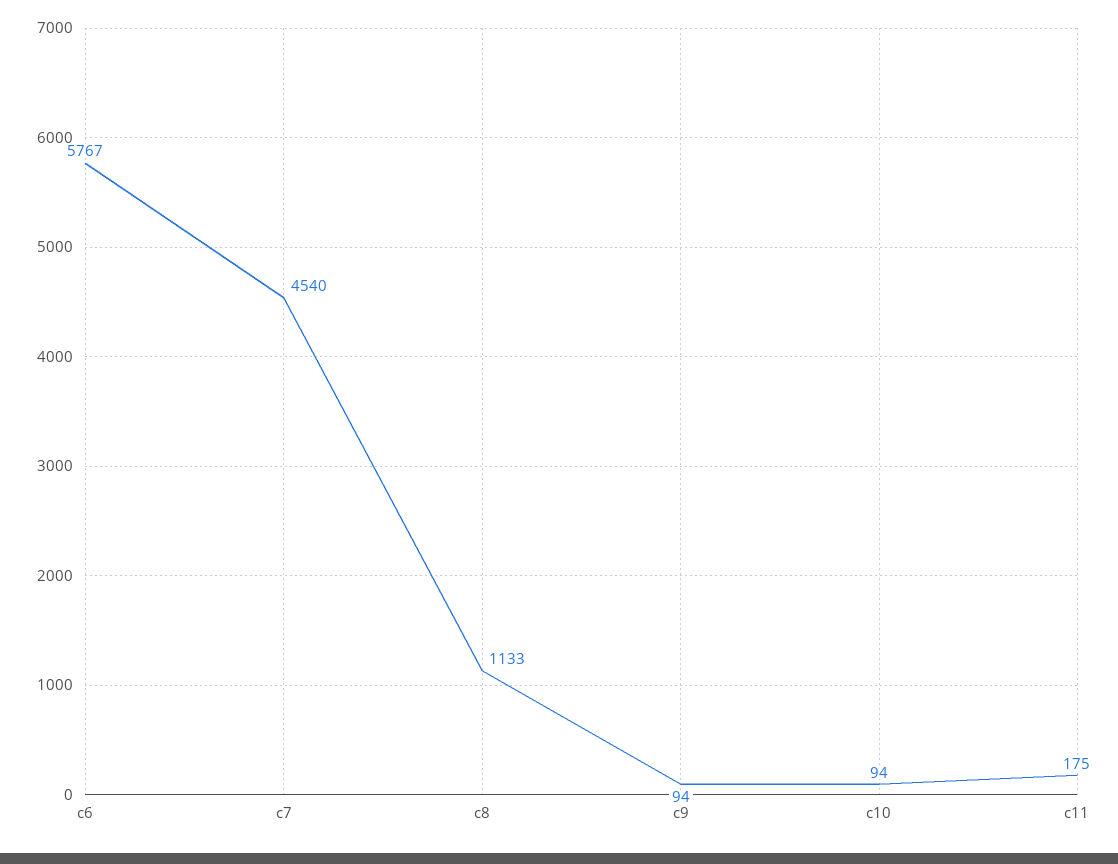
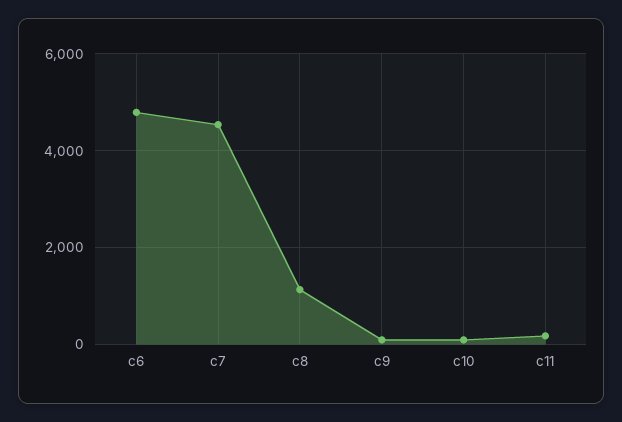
  {
-   "c6": 5767,
+   "c6": 4800,
    "c7": 4540,
    "c8": 1133,
    "c9": 94,
    "c10": 94,
    "c11": 175
  }

